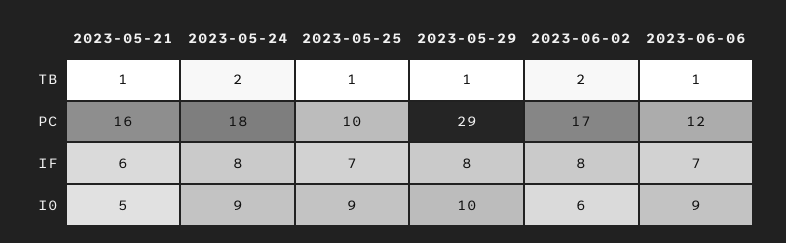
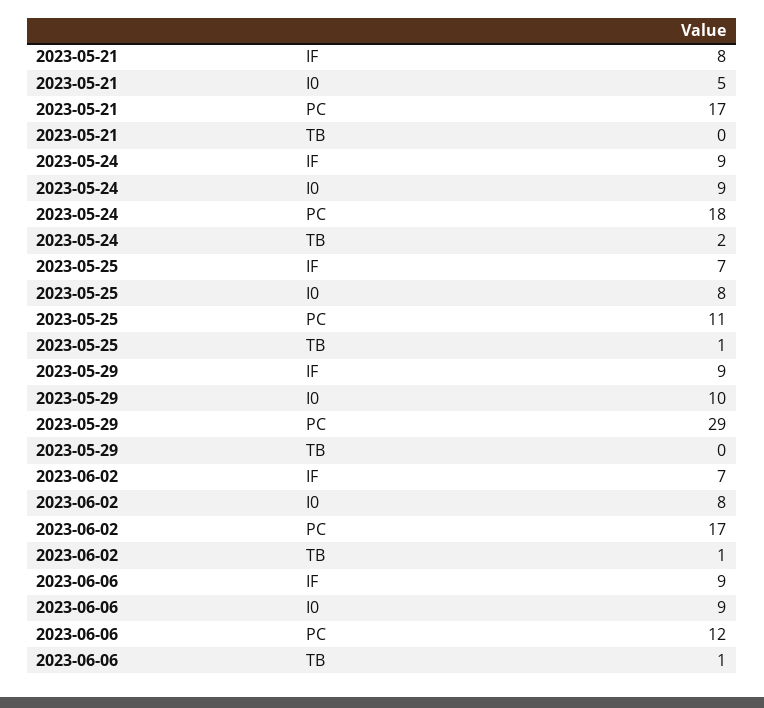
  {
    "2023-05-21": {
-     "TB": 1,
+     "TB": 0,
-     "PC": 16,
+     "PC": 17,
-     "IF": 6,
+     "IF": 8,
      "I0": 5
    },
    "2023-05-24": {
      "TB": 2,
      "PC": 18,
-     "IF": 8,
+     "IF": 9,
      "I0": 9
    },
    "2023-05-25": {
      "TB": 1,
-     "PC": 10,
+     "PC": 11,
      "IF": 7,
-     "I0": 9
+     "I0": 8
    },
    "2023-05-29": {
-     "TB": 1,
+     "TB": 0,
      "PC": 29,
-     "IF": 8,
+     "IF": 9,
      "I0": 10
    },
    "2023-06-02": {
-     "TB": 2,
+     "TB": 1,
      "PC": 17,
-     "IF": 8,
+     "IF": 7,
-     "I0": 6
+     "I0": 8
    },
    "2023-06-06": {
      "TB": 1,
      "PC": 12,
-     "IF": 7,
+     "IF": 9,
      "I0": 9
    }
  }

